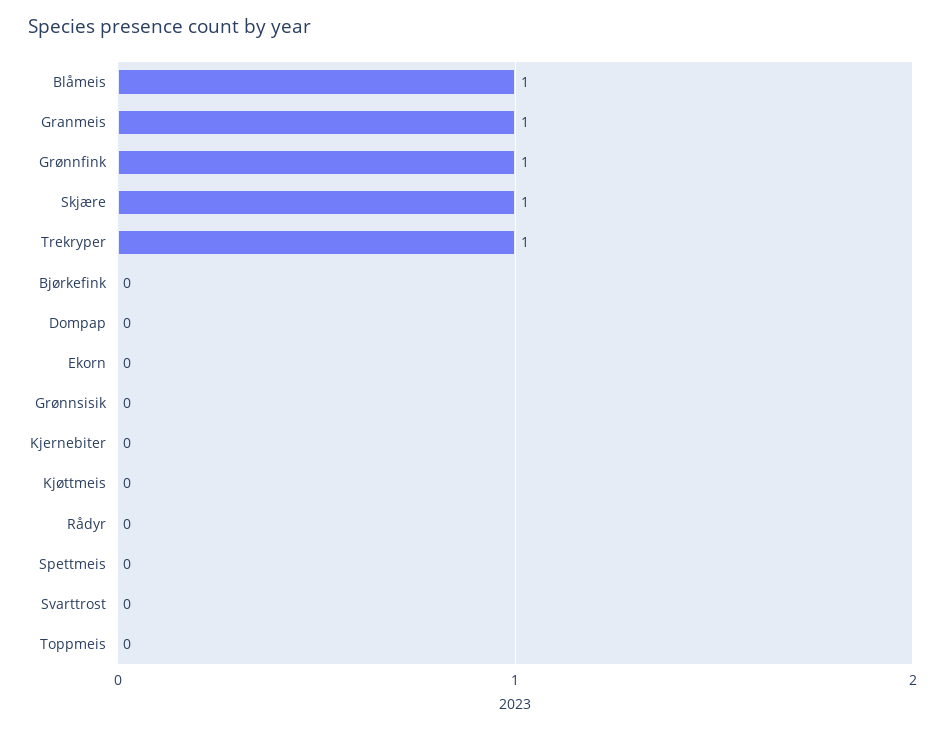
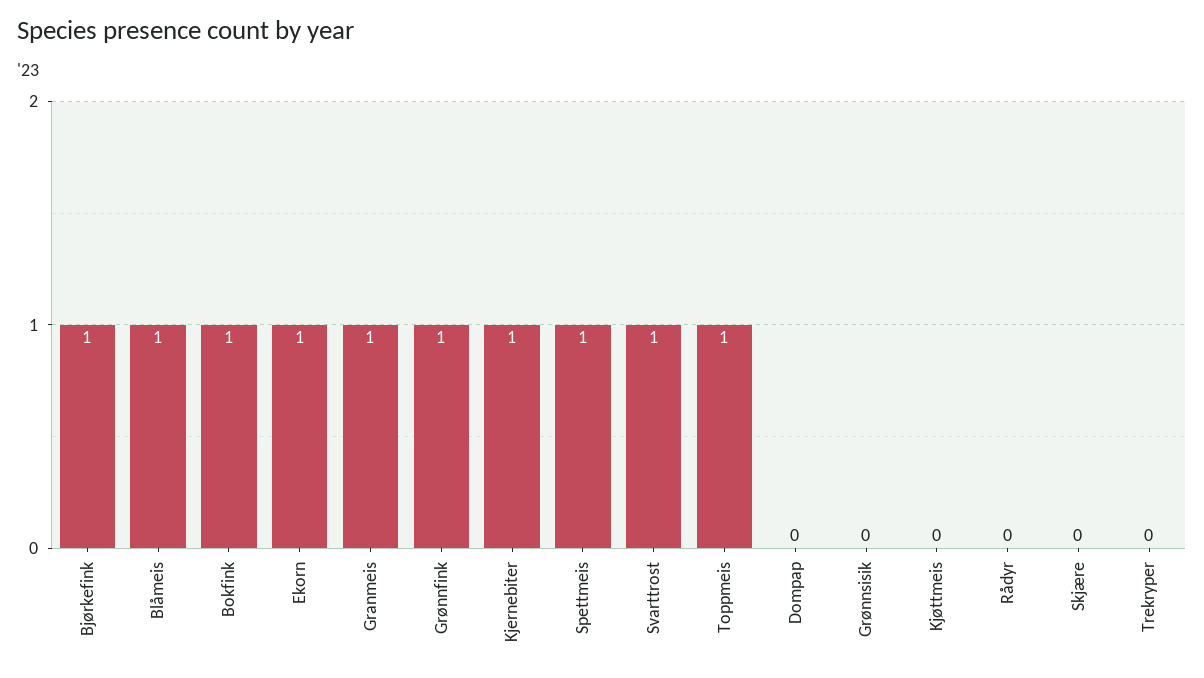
  {
    "Blåmeis": 1,
    "Granmeis": 1,
    "Grønnfink": 1,
-   "Skjære": 1,
+   "Skjære": 0,
-   "Trekryper": 1,
+   "Trekryper": 0,
-   "Bjørkefink": 0,
+   "Bjørkefink": 1,
    "Dompap": 0,
-   "Ekorn": 0,
+   "Ekorn": 1,
    "Grønnsisik": 0,
-   "Kjernebiter": 0,
+   "Kjernebiter": 1,
    "Kjøttmeis": 0,
    "Rådyr": 0,
-   "Spettmeis": 0,
+   "Spettmeis": 1,
-   "Svarttrost": 0,
+   "Svarttrost": 1,
-   "Toppmeis": 0
+   "Toppmeis": 1,
+   "Bokfink": 1
  }

